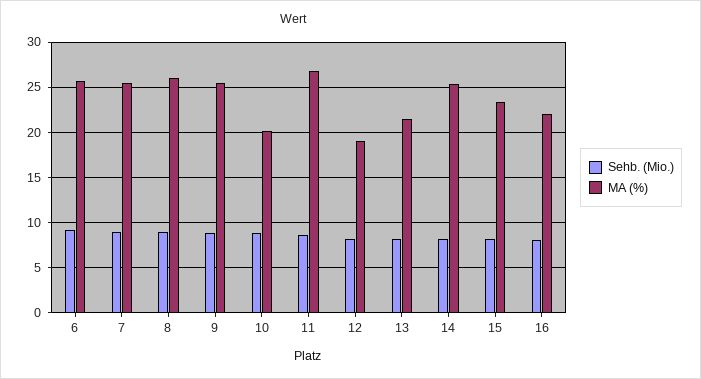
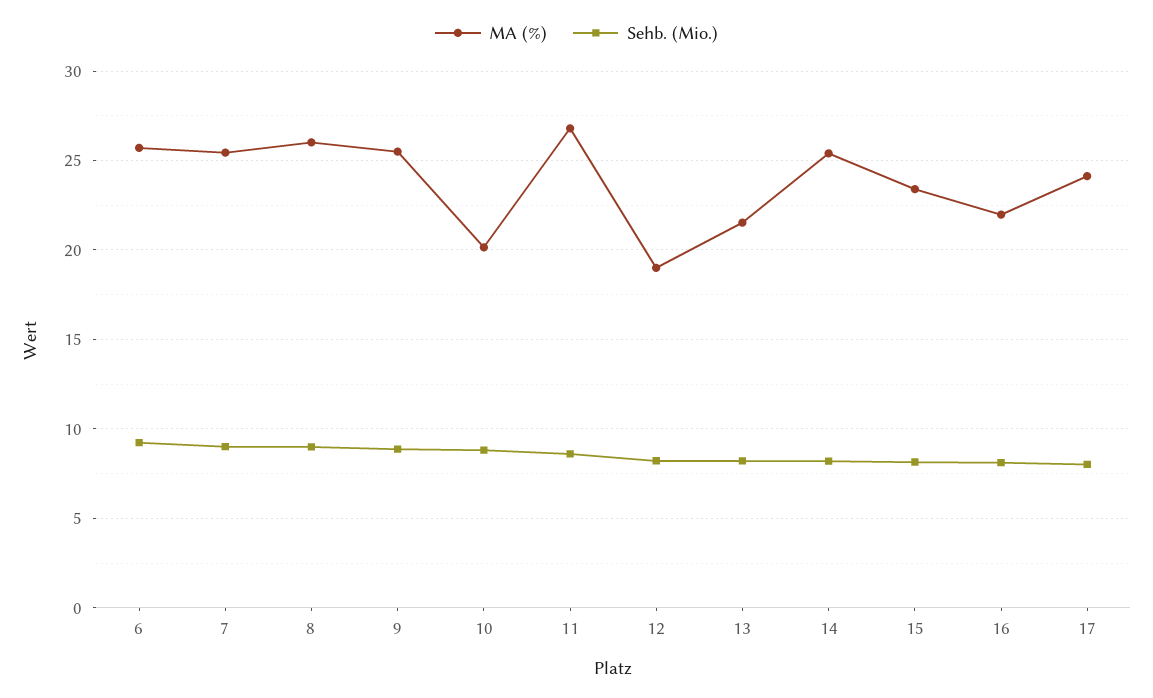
  {
    "Sehb. (Mio.)": {
      "6": 9,
      "7": 9,
      "8": 9,
      "9": 9,
      "10": 9,
      "11": 8.5,
      "12": 8,
      "13": 8,
      "14": 8,
      "15": 8,
-     "16": 8
+     "16": 8,
+     "17": 8
    },
    "MA (%)": {
      "6": 25.5,
      "7": 25.5,
      "8": 26,
      "9": 25.5,
      "10": 20,
      "11": 27,
      "12": 19,
      "13": 21.5,
      "14": 25.5,
      "15": 23.5,
-     "16": 22
+     "16": 22,
+     "17": 24
    }
  }

